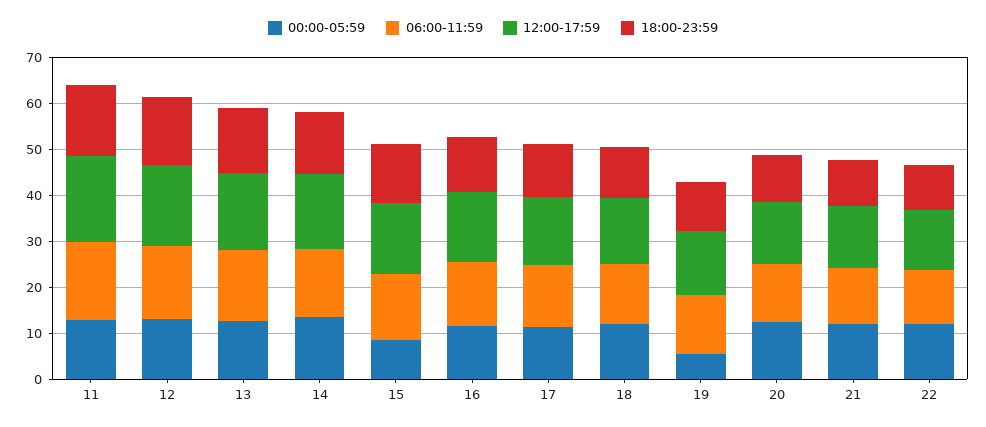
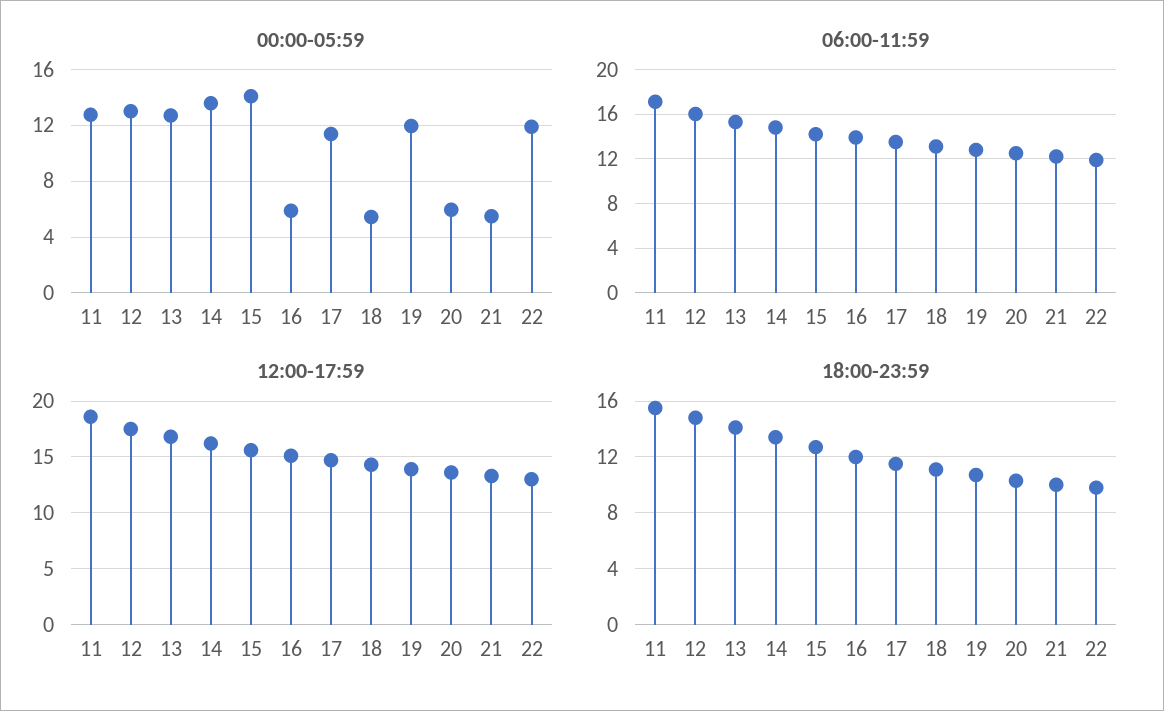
  {
    "00:00-05:59": {
      "11": 13,
      "12": 13,
      "13": 12.5,
      "14": 13.5,
-     "15": 8,
+     "15": 14,
-     "16": 12,
+     "16": 6,
      "17": 11.5,
-     "18": 12,
+     "18": 5.5,
-     "19": 6,
+     "19": 12,
-     "20": 12,
+     "20": 6,
-     "21": 12,
+     "21": 5.5,
      "22": 12
    },
    "06:00-11:59": {
      "11": 17,
      "12": 16,
      "13": 15,
      "14": 15,
      "15": 14,
      "16": 14,
      "17": 14,
      "18": 13,
      "19": 13,
      "20": 13,
      "21": 12,
      "22": 12
    },
    "12:00-17:59": {
      "11": 19,
      "12": 18,
      "13": 17,
      "14": 16,
      "15": 16,
      "16": 15,
      "17": 15,
      "18": 14,
      "19": 14,
      "20": 14,
      "21": 13,
      "22": 13
    },
    "18:00-23:59": {
      "11": 15.5,
      "12": 15,
      "13": 14,
      "14": 13.5,
      "15": 12.5,
      "16": 12,
      "17": 11.5,
      "18": 11,
      "19": 10.5,
      "20": 10.5,
      "21": 10,
      "22": 10
    }
  }

